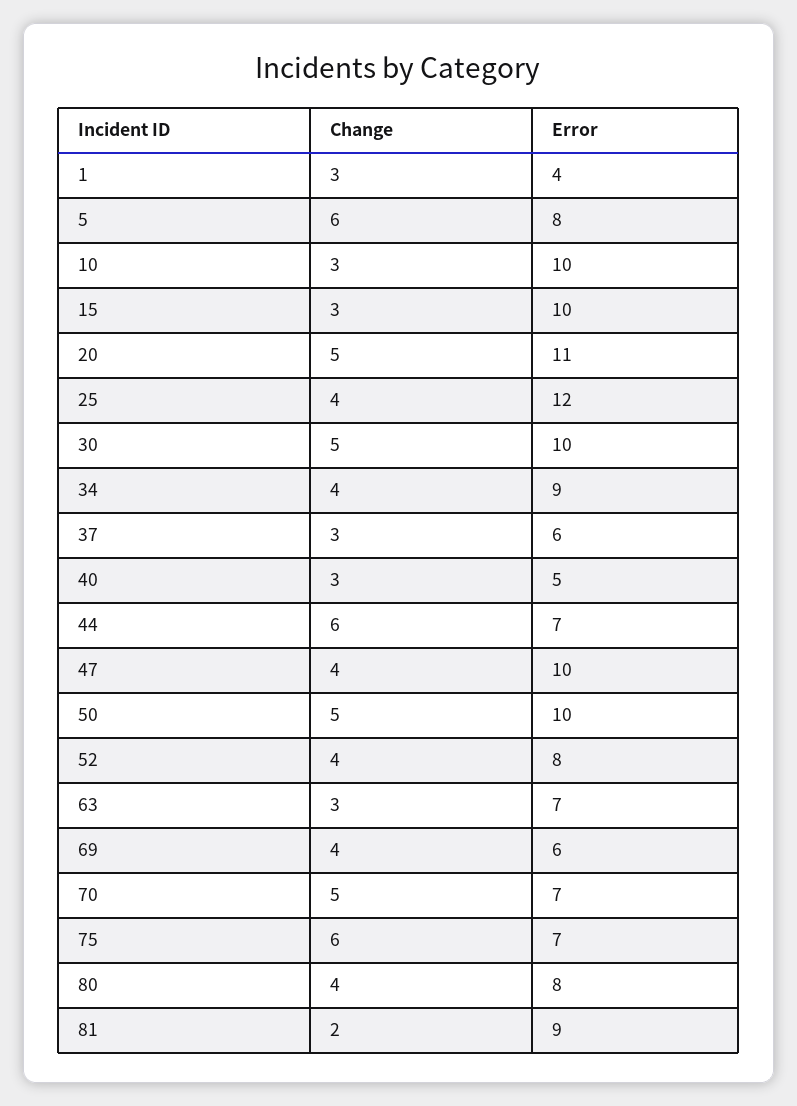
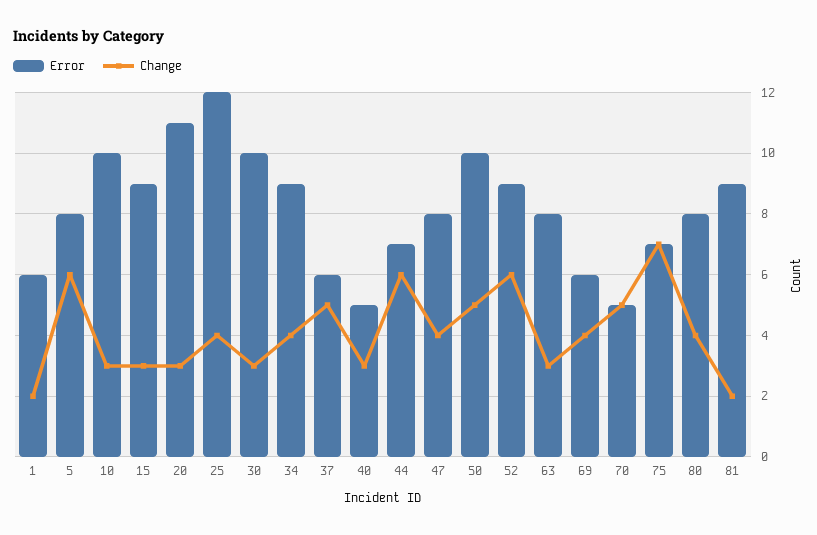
  {
    "Change": {
-     "1": 3,
+     "1": 2,
      "5": 6,
      "10": 3,
      "15": 3,
-     "20": 5,
+     "20": 3,
      "25": 4,
-     "30": 5,
+     "30": 3,
      "34": 4,
-     "37": 3,
+     "37": 5,
      "40": 3,
      "44": 6,
      "47": 4,
      "50": 5,
-     "52": 4,
+     "52": 6,
      "63": 3,
      "69": 4,
      "70": 5,
-     "75": 6,
+     "75": 7,
      "80": 4,
      "81": 2
    },
    "Error": {
-     "1": 4,
+     "1": 6,
      "5": 8,
      "10": 10,
-     "15": 10,
+     "15": 9,
      "20": 11,
      "25": 12,
      "30": 10,
      "34": 9,
      "37": 6,
      "40": 5,
      "44": 7,
-     "47": 10,
+     "47": 8,
      "50": 10,
-     "52": 8,
+     "52": 9,
-     "63": 7,
+     "63": 8,
      "69": 6,
-     "70": 7,
+     "70": 5,
      "75": 7,
      "80": 8,
      "81": 9
    }
  }

